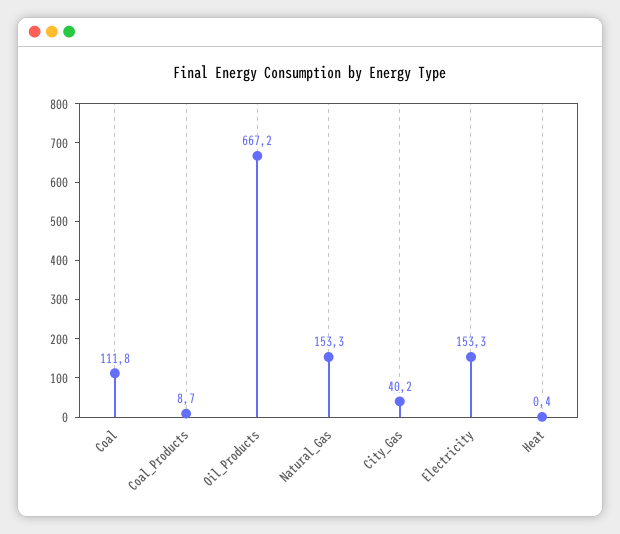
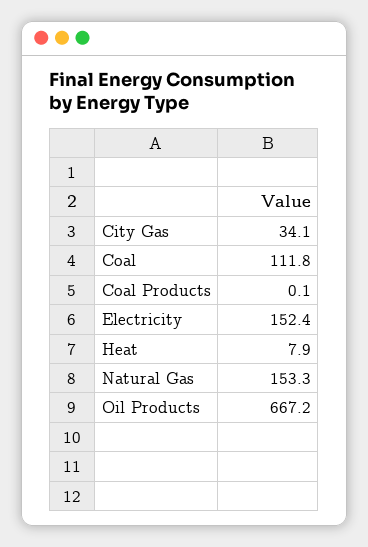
  {
    "Coal": 111.8,
-   "Coal_Products": 8.7,
+   "Coal_Products": 0.1,
    "Oil_Products": 667.2,
    "Natural_Gas": 153.3,
-   "City_Gas": 40.2,
+   "City_Gas": 34.1,
-   "Electricity": 153.3,
+   "Electricity": 152.4,
-   "Heat": 0.4
+   "Heat": 7.9
  }

